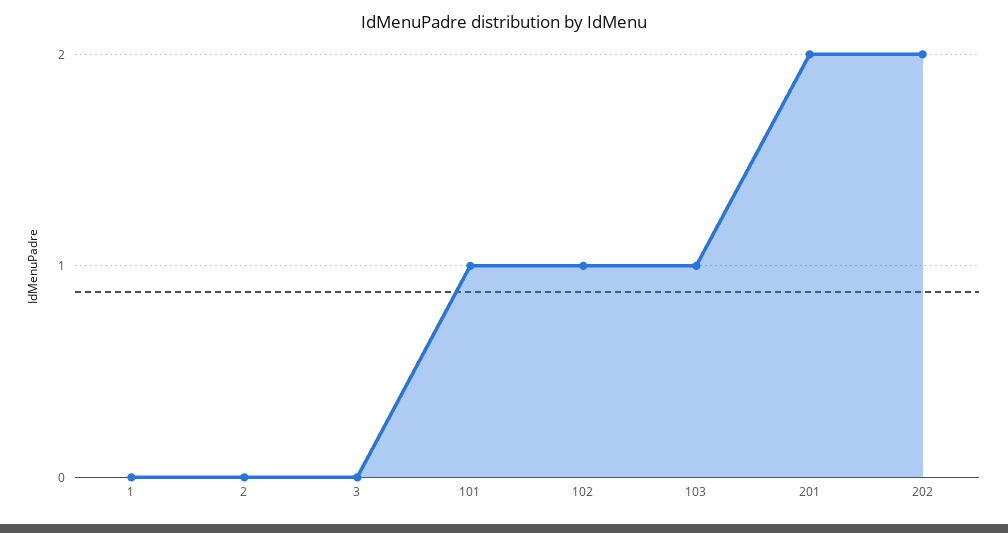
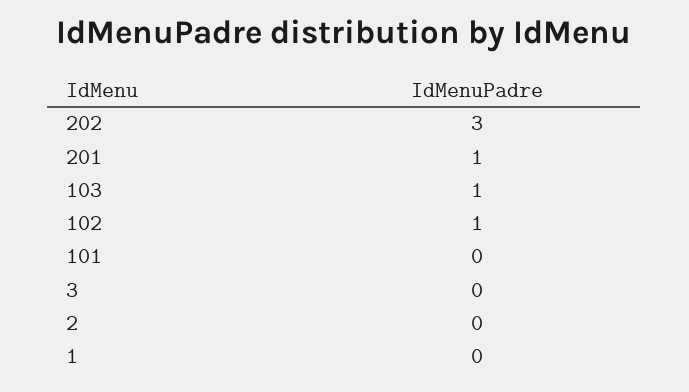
  {
    "1": 0,
    "2": 0,
    "3": 0,
-   "101": 1,
+   "101": 0,
    "102": 1,
    "103": 1,
-   "201": 2,
+   "201": 1,
-   "202": 2
+   "202": 3
  }

